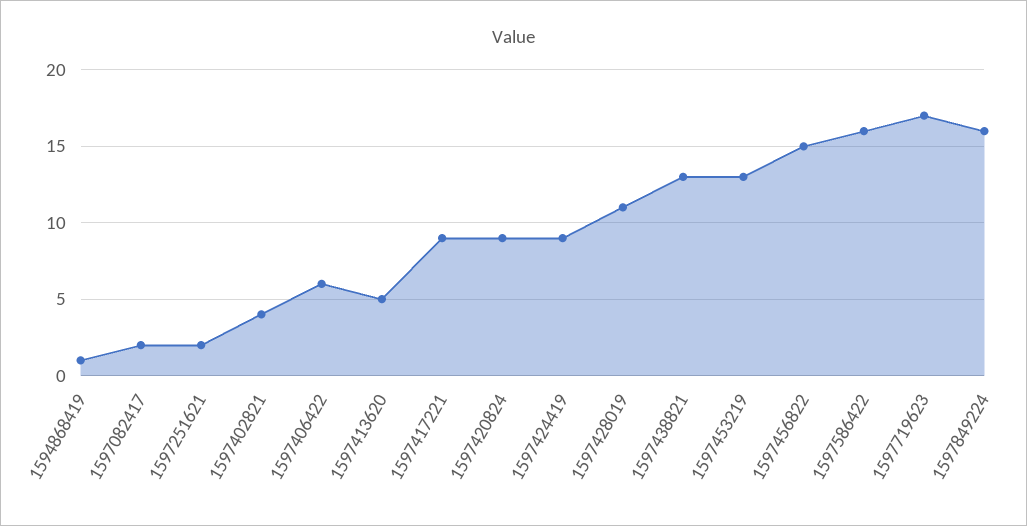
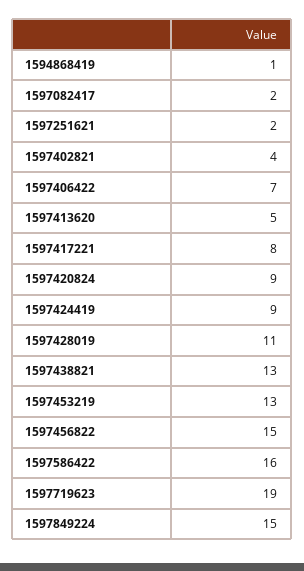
  {
    "1594868419": 1,
    "1597082417": 2,
    "1597251621": 2,
    "1597402821": 4,
-   "1597406422": 6,
+   "1597406422": 7,
    "1597413620": 5,
-   "1597417221": 9,
+   "1597417221": 8,
    "1597420824": 9,
    "1597424419": 9,
    "1597428019": 11,
    "1597438821": 13,
    "1597453219": 13,
    "1597456822": 15,
    "1597586422": 16,
-   "1597719623": 17,
+   "1597719623": 19,
-   "1597849224": 16
+   "1597849224": 15
  }

